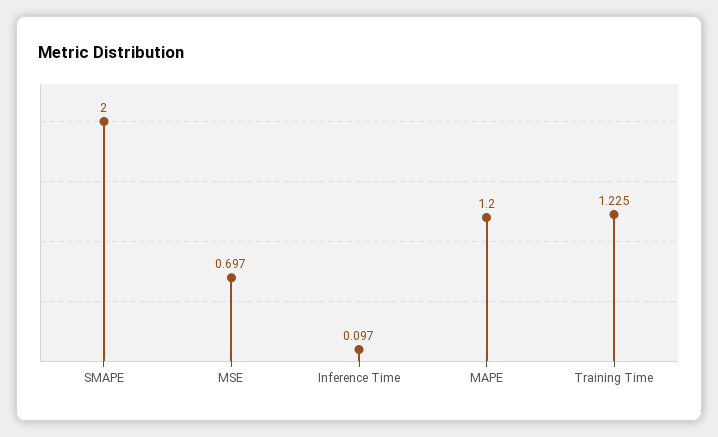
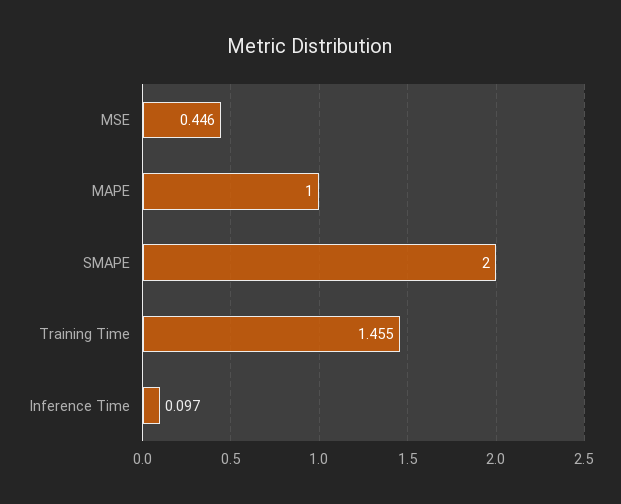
  {
    "SMAPE": 2,
-   "MSE": 0.697,
+   "MSE": 0.446,
    "Inference Time": 0.097,
-   "MAPE": 1.2,
+   "MAPE": 1,
-   "Training Time": 1.225
+   "Training Time": 1.455
  }

